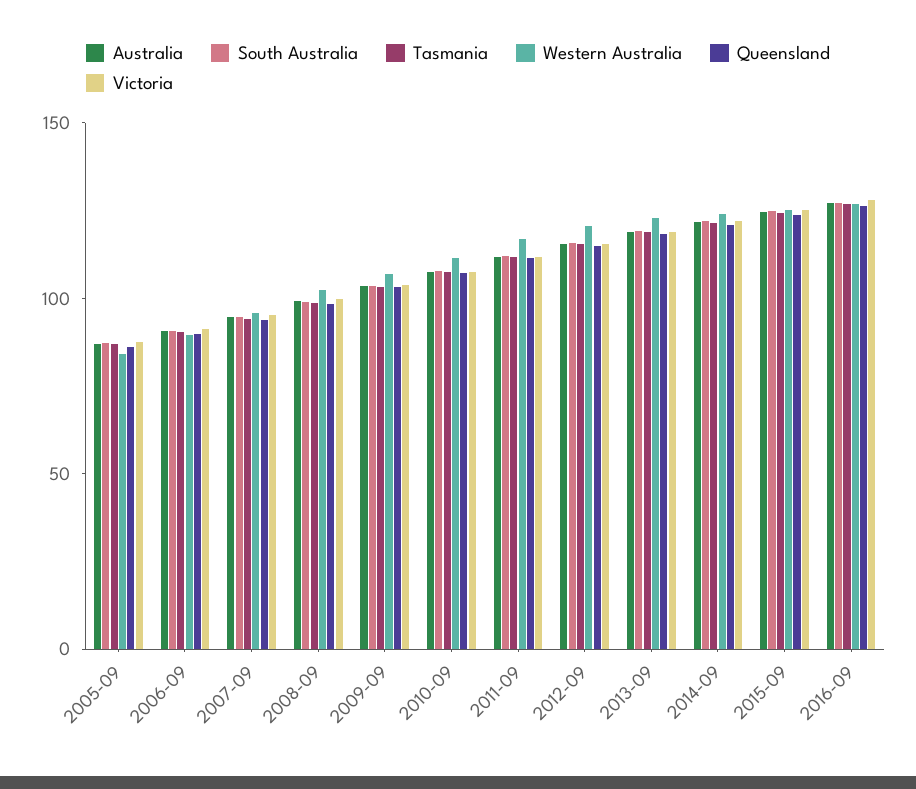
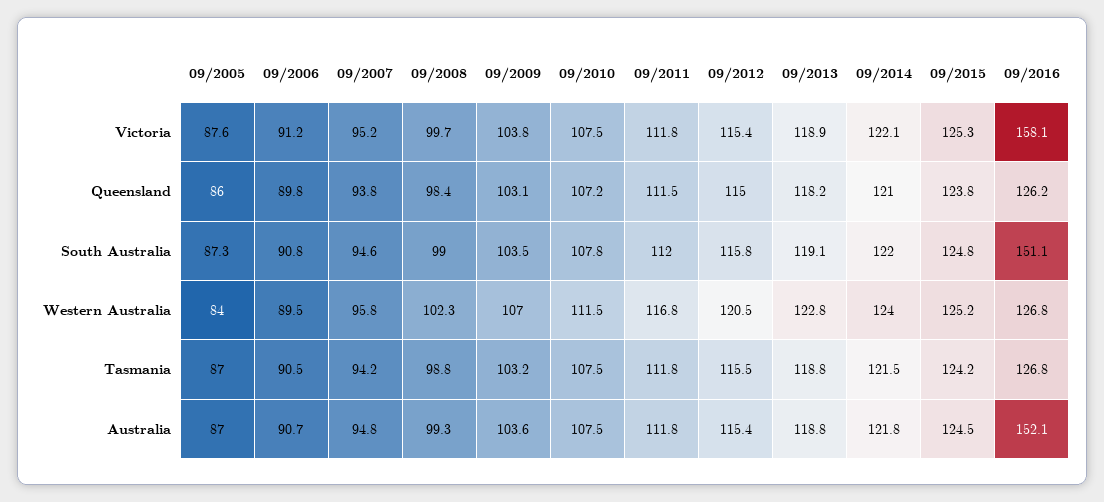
  {
    "Australia": {
      "2005-09": 87,
      "2006-09": 90.7,
      "2007-09": 94.8,
      "2008-09": 99.3,
      "2009-09": 103.6,
      "2010-09": 107.5,
      "2011-09": 111.8,
      "2012-09": 115.4,
      "2013-09": 118.8,
      "2014-09": 121.8,
      "2015-09": 124.5,
-     "2016-09": 130
+     "2016-09": 152.1
    },
    "South Australia": {
      "2005-09": 87.3,
      "2006-09": 90.8,
      "2007-09": 94.6,
      "2008-09": 99,
      "2009-09": 103.5,
      "2010-09": 107.8,
      "2011-09": 112,
      "2012-09": 115.8,
      "2013-09": 119.1,
      "2014-09": 122,
      "2015-09": 124.8,
-     "2016-09": 130
+     "2016-09": 151.1
    },
    "Tasmania": {
      "2005-09": 87,
      "2006-09": 90.5,
      "2007-09": 94.2,
      "2008-09": 98.8,
      "2009-09": 103.2,
      "2010-09": 107.5,
      "2011-09": 111.8,
      "2012-09": 115.5,
      "2013-09": 118.8,
      "2014-09": 121.5,
      "2015-09": 124.2,
      "2016-09": 126.8
    },
    "Western Australia": {
      "2005-09": 84,
      "2006-09": 89.5,
      "2007-09": 95.8,
      "2008-09": 102.3,
      "2009-09": 107,
      "2010-09": 111.5,
      "2011-09": 116.8,
      "2012-09": 120.5,
      "2013-09": 122.8,
      "2014-09": 124,
      "2015-09": 125.2,
      "2016-09": 126.8
    },
    "Queensland": {
      "2005-09": 86,
      "2006-09": 89.8,
      "2007-09": 93.8,
      "2008-09": 98.4,
      "2009-09": 103.1,
      "2010-09": 107.2,
      "2011-09": 111.5,
      "2012-09": 115,
      "2013-09": 118.2,
      "2014-09": 121,
      "2015-09": 123.8,
      "2016-09": 126.2
    },
    "Victoria": {
      "2005-09": 87.6,
      "2006-09": 91.2,
      "2007-09": 95.2,
      "2008-09": 99.7,
      "2009-09": 103.8,
      "2010-09": 107.5,
      "2011-09": 111.8,
      "2012-09": 115.4,
      "2013-09": 118.9,
      "2014-09": 122.1,
      "2015-09": 125.3,
-     "2016-09": 130
+     "2016-09": 158.1
    }
  }

